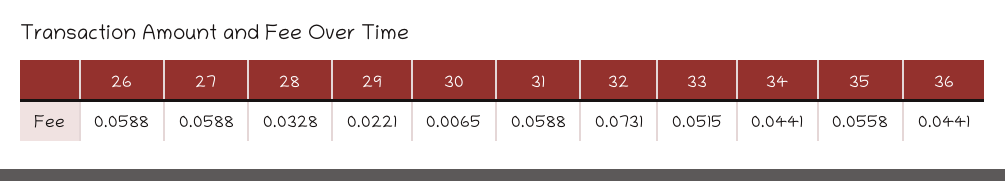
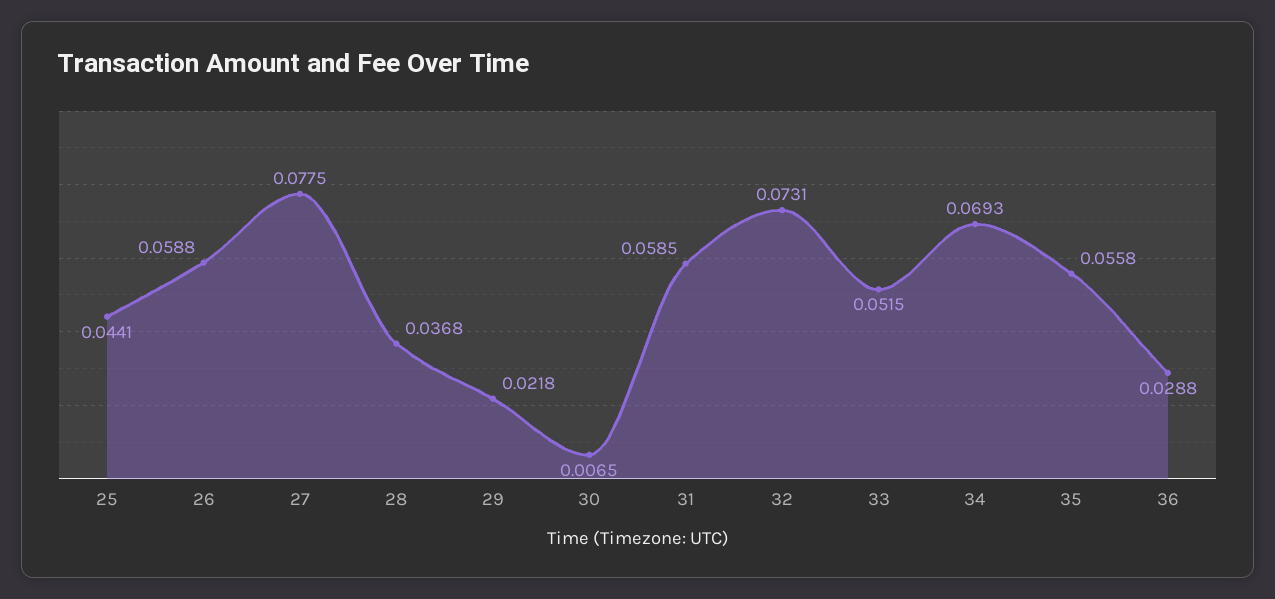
  {
    "26": 0.0588,
-   "27": 0.0588,
+   "27": 0.0775,
-   "28": 0.0328,
+   "28": 0.0368,
-   "29": 0.0221,
+   "29": 0.0218,
    "30": 0.0065,
-   "31": 0.0588,
+   "31": 0.0585,
    "32": 0.0731,
    "33": 0.0515,
-   "34": 0.0441,
+   "34": 0.0693,
    "35": 0.0558,
-   "36": 0.0441
+   "36": 0.0288,
+   "25": 0.0441
  }

